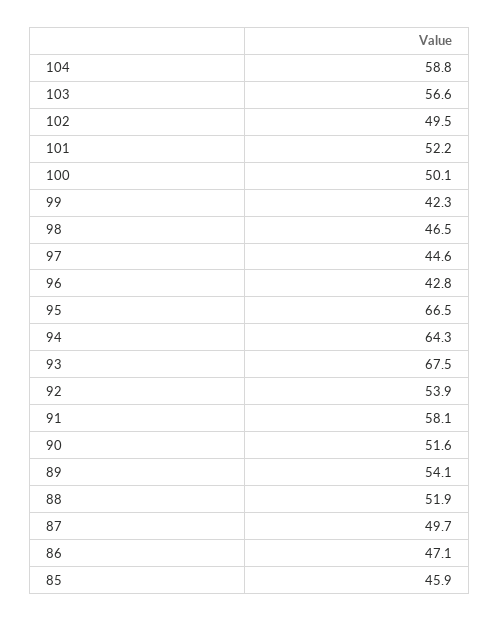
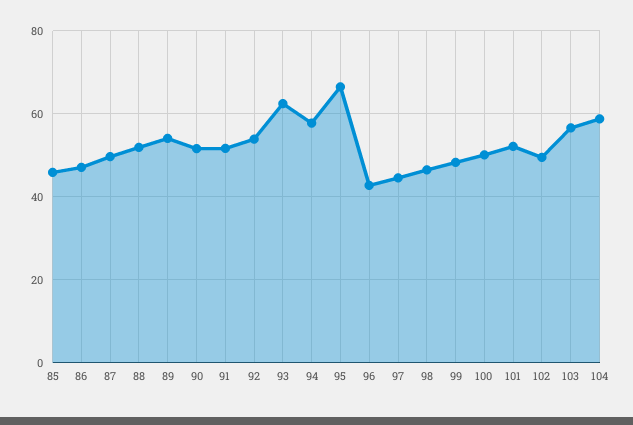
  {
    "104": 58.8,
    "103": 56.6,
    "102": 49.5,
    "101": 52.2,
    "100": 50.1,
-   "99": 42.3,
+   "99": 48,
    "98": 46.5,
    "97": 44.6,
    "96": 42.8,
    "95": 66.5,
-   "94": 64.3,
+   "94": 58,
-   "93": 67.5,
+   "93": 62,
    "92": 53.9,
-   "91": 58.1,
+   "91": 52,
    "90": 51.6,
    "89": 54.1,
    "88": 51.9,
    "87": 49.7,
    "86": 47.1,
    "85": 45.9
  }

